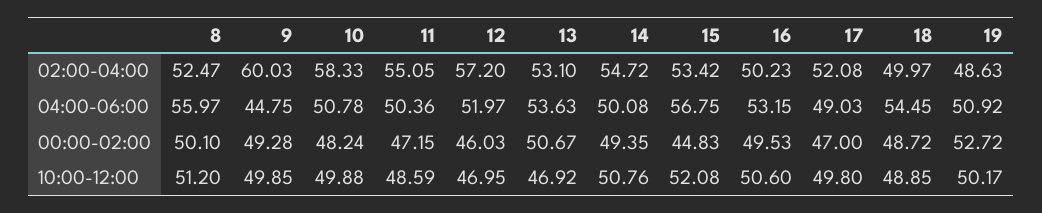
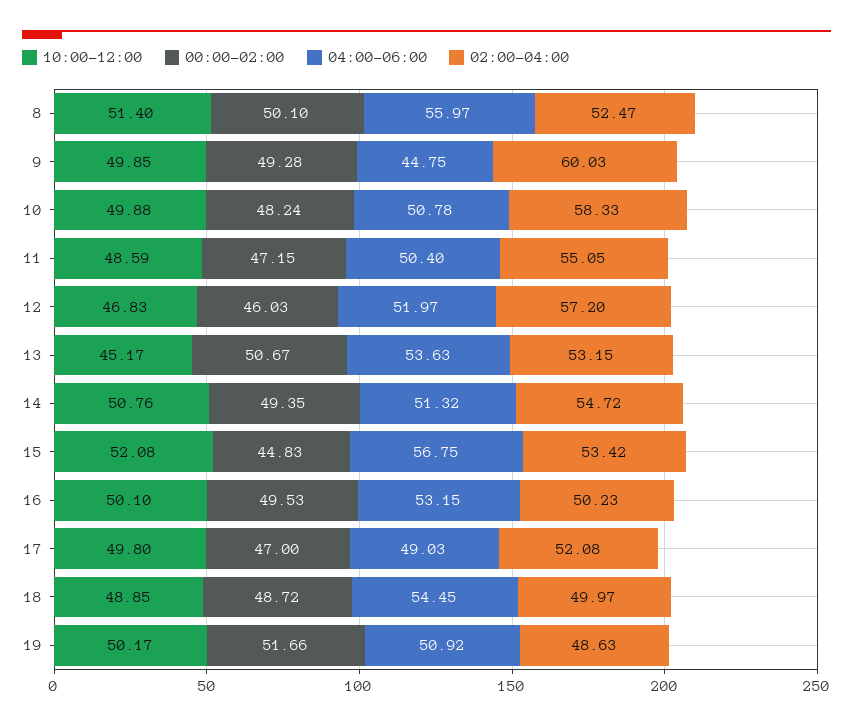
  {
    "02:00-04:00": {
      "8": 52.47,
      "9": 60.03,
      "10": 58.33,
      "11": 55.05,
      "12": 57.2,
-     "13": 53.1,
+     "13": 53.15,
      "14": 54.72,
      "15": 53.42,
      "16": 50.23,
      "17": 52.08,
      "18": 49.97,
      "19": 48.63
    },
    "04:00-06:00": {
      "8": 55.97,
      "9": 44.75,
      "10": 50.78,
-     "11": 50.36,
+     "11": 50.4,
      "12": 51.97,
      "13": 53.63,
-     "14": 50.08,
+     "14": 51.32,
      "15": 56.75,
      "16": 53.15,
      "17": 49.03,
      "18": 54.45,
      "19": 50.92
    },
    "00:00-02:00": {
      "8": 50.1,
      "9": 49.28,
      "10": 48.24,
      "11": 47.15,
      "12": 46.03,
      "13": 50.67,
      "14": 49.35,
      "15": 44.83,
      "16": 49.53,
      "17": 47,
      "18": 48.72,
-     "19": 52.72
+     "19": 51.66
    },
    "10:00-12:00": {
-     "8": 51.2,
+     "8": 51.4,
      "9": 49.85,
      "10": 49.88,
      "11": 48.59,
-     "12": 46.95,
+     "12": 46.83,
-     "13": 46.92,
+     "13": 45.17,
      "14": 50.76,
      "15": 52.08,
-     "16": 50.6,
+     "16": 50.1,
      "17": 49.8,
      "18": 48.85,
      "19": 50.17
    }
  }

